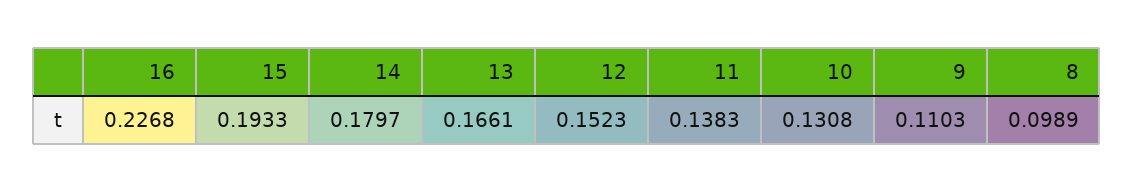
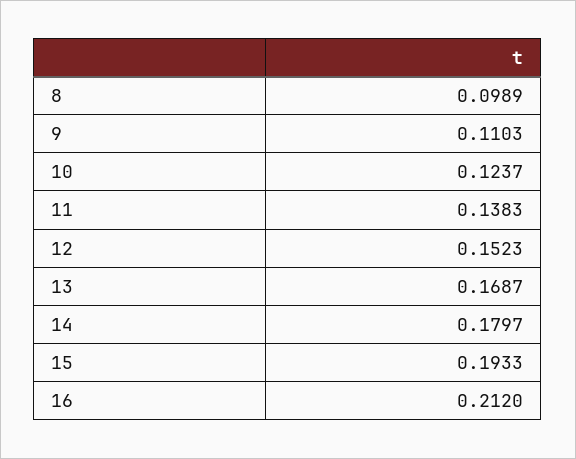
  {
-   "16": 0.2268,
+   "16": 0.212,
    "15": 0.1933,
    "14": 0.1797,
-   "13": 0.1661,
+   "13": 0.1687,
    "12": 0.1523,
    "11": 0.1383,
-   "10": 0.1308,
+   "10": 0.1237,
    "9": 0.1103,
    "8": 0.0989
  }

